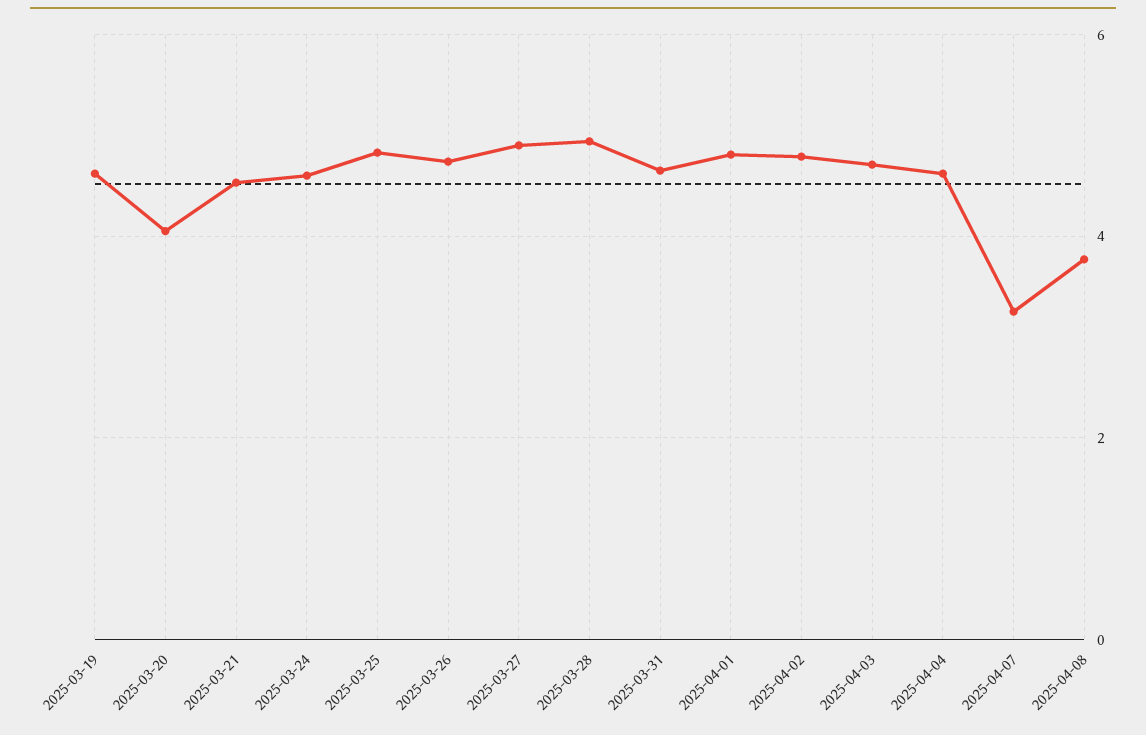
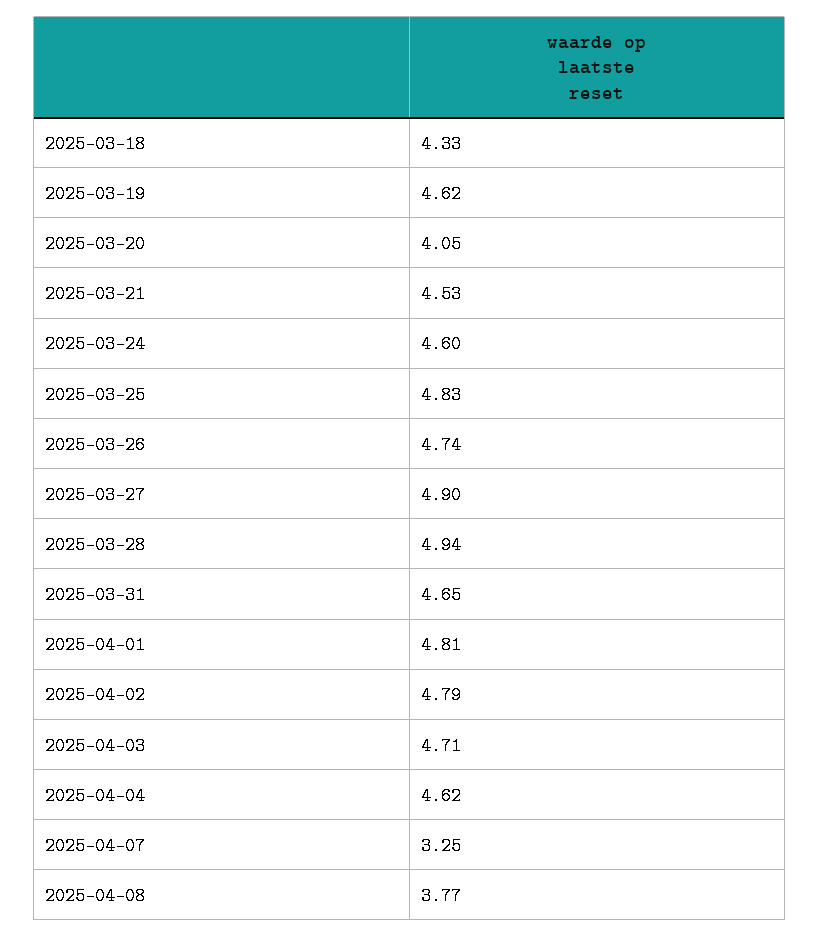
  {
    "2025-03-19": 4.62,
    "2025-03-20": 4.05,
    "2025-03-21": 4.53,
    "2025-03-24": 4.6,
    "2025-03-25": 4.83,
    "2025-03-26": 4.74,
    "2025-03-27": 4.9,
    "2025-03-28": 4.94,
    "2025-03-31": 4.65,
    "2025-04-01": 4.81,
    "2025-04-02": 4.79,
    "2025-04-03": 4.71,
    "2025-04-04": 4.62,
    "2025-04-07": 3.25,
-   "2025-04-08": 3.77
+   "2025-04-08": 3.77,
+   "2025-03-18": 4.33
  }

